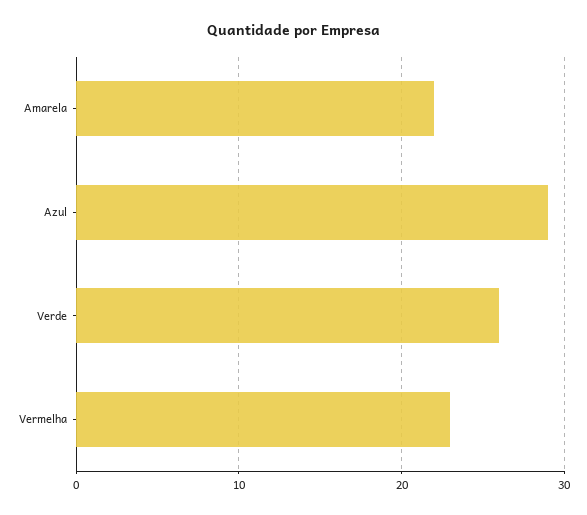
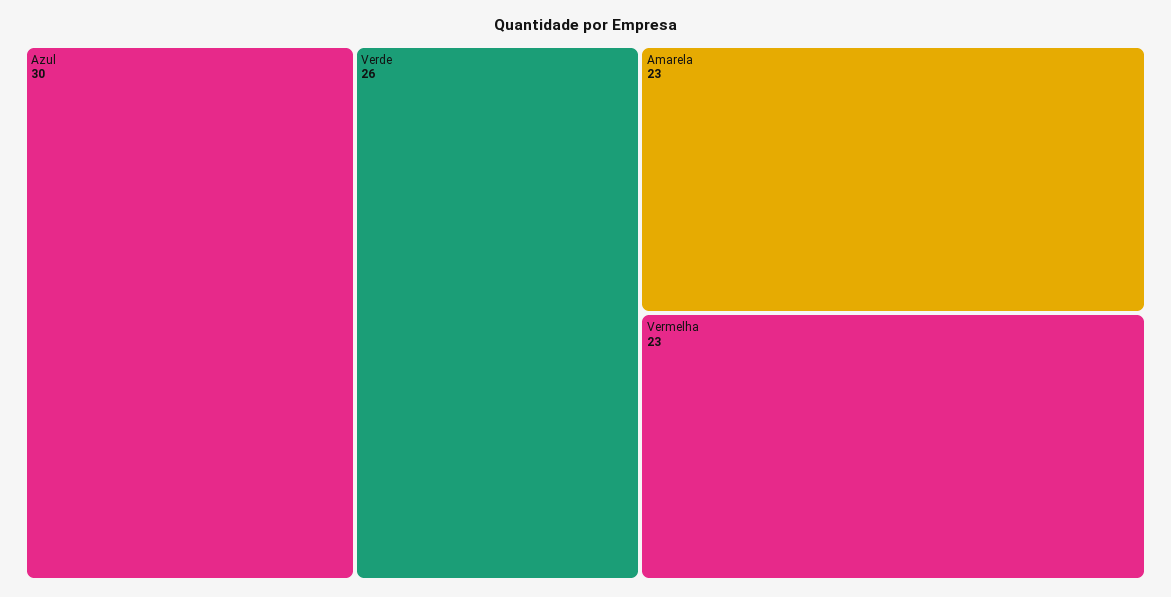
  {
-   "Amarela": 22,
+   "Amarela": 23,
-   "Azul": 29,
+   "Azul": 30,
    "Verde": 26,
    "Vermelha": 23
  }

